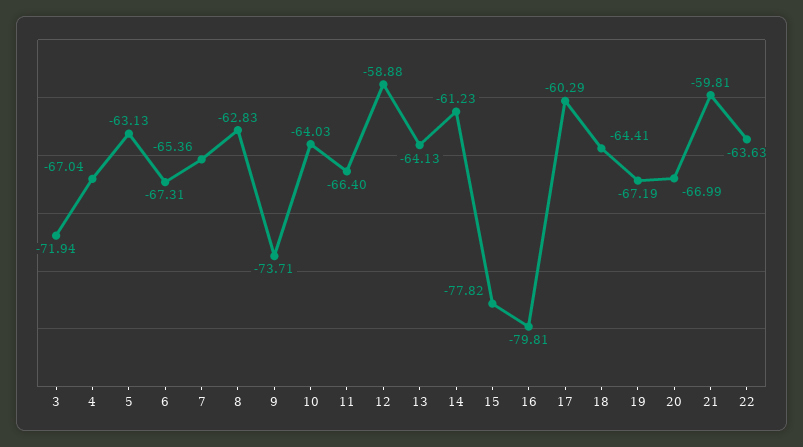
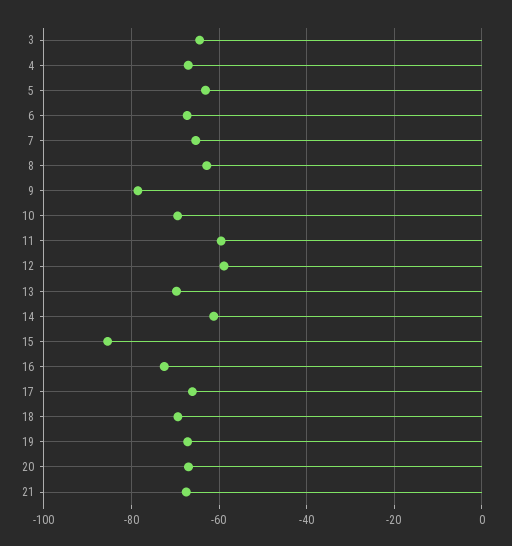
  {
-   "3": -71.94,
+   "3": -64,
    "4": -67.04,
    "5": -63.13,
    "6": -67.31,
    "7": -65.36,
    "8": -62.83,
-   "9": -73.71,
+   "9": -78,
-   "10": -64.03,
+   "10": -70,
-   "11": -66.4,
+   "11": -60,
    "12": -58.88,
-   "13": -64.13,
+   "13": -70,
    "14": -61.23,
-   "15": -77.82,
+   "15": -86,
-   "16": -79.81,
+   "16": -72,
-   "17": -60.29,
+   "17": -66,
-   "18": -64.41,
+   "18": -70,
    "19": -67.19,
    "20": -66.99,
-   "21": -59.81,
+   "21": -68
-   "22": -63.63
  }

